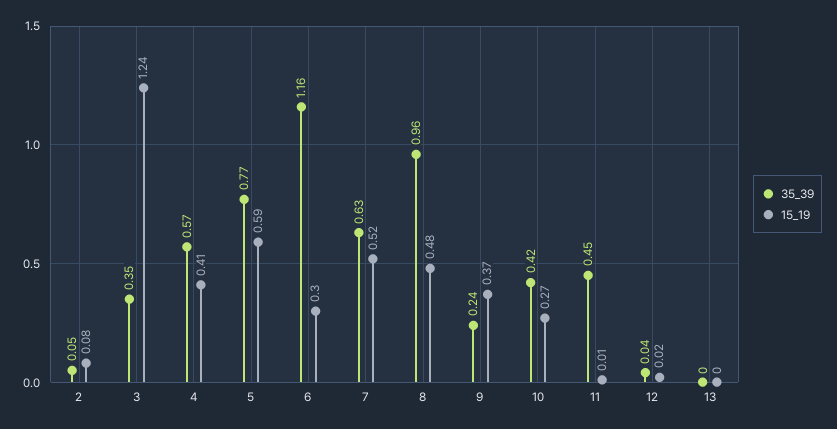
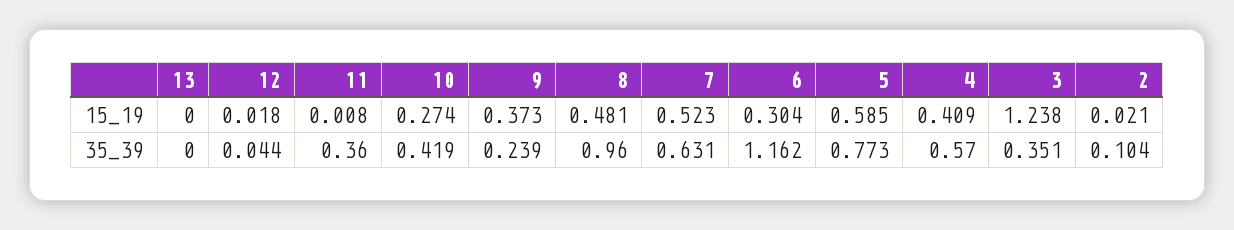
  {
    "35_39": {
-     "2": 0.05,
+     "2": 0.104,
      "3": 0.351,
      "4": 0.57,
      "5": 0.773,
      "6": 1.162,
      "7": 0.631,
      "8": 0.96,
      "9": 0.239,
      "10": 0.419,
-     "11": 0.45,
+     "11": 0.36,
      "12": 0.044,
      "13": 0
    },
    "15_19": {
-     "2": 0.08,
+     "2": 0.021,
      "3": 1.238,
      "4": 0.409,
      "5": 0.585,
      "6": 0.304,
      "7": 0.523,
      "8": 0.481,
      "9": 0.373,
      "10": 0.274,
      "11": 0.008,
      "12": 0.018,
      "13": 0
    }
  }

